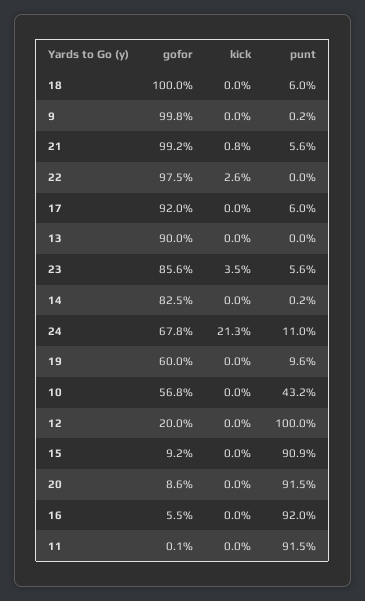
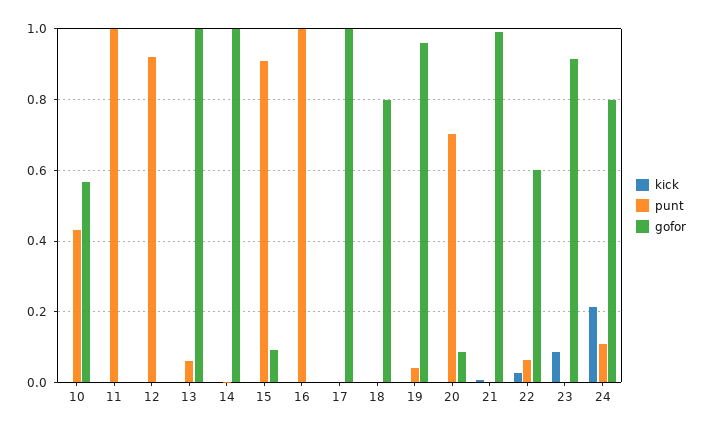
  {
    "gofor": {
-     "18": 1,
+     "18": 0.8,
-     "9": 0.998,
      "21": 0.992,
-     "22": 0.975,
+     "22": 0.6,
-     "17": 0.92,
+     "17": 1,
-     "13": 0.9,
+     "13": 1,
-     "23": 0.856,
+     "23": 0.92,
-     "14": 0.825,
+     "14": 1,
-     "24": 0.678,
+     "24": 0.8,
-     "19": 0.6,
+     "19": 0.96,
      "10": 0.568,
-     "12": 0.2,
+     "12": 0,
      "15": 0.092,
      "20": 0.086,
-     "16": 0.055,
+     "16": 0,
      "11": 0.001
    },
    "kick": {
      "18": 0,
-     "9": 0,
      "21": 0.008,
      "22": 0.026,
      "17": 0,
      "13": 0,
-     "23": 0.035,
+     "23": 0.08,
      "14": 0,
      "24": 0.213,
      "19": 0,
      "10": 0,
      "12": 0,
      "15": 0,
      "20": 0,
      "16": 0,
      "11": 0
    },
    "punt": {
-     "18": 0.06,
+     "18": 0,
-     "9": 0.002,
-     "21": 0.056,
+     "21": 0,
-     "22": 0,
+     "22": 0.06,
-     "17": 0.06,
+     "17": 0,
-     "13": 0,
+     "13": 0.06,
-     "23": 0.056,
+     "23": 0,
      "14": 0.002,
      "24": 0.11,
-     "19": 0.096,
+     "19": 0.04,
      "10": 0.432,
-     "12": 1,
+     "12": 0.92,
      "15": 0.909,
-     "20": 0.915,
+     "20": 0.7,
-     "16": 0.92,
+     "16": 1,
-     "11": 0.915
+     "11": 1
    }
  }

